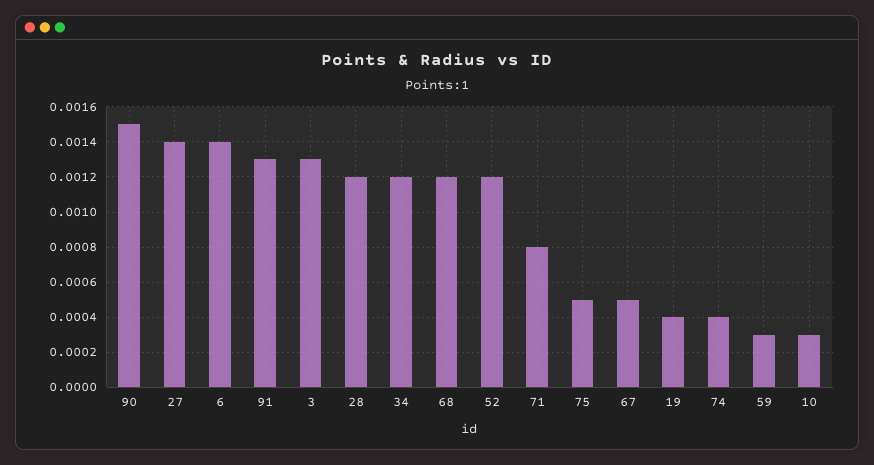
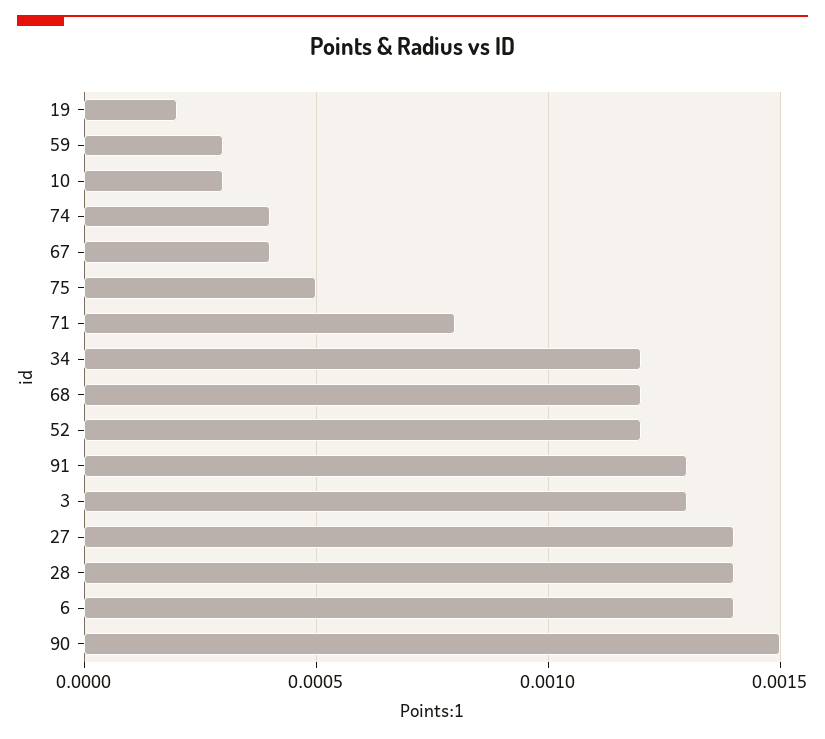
  {
    "90": 0.0015,
    "27": 0.0014,
    "6": 0.0014,
    "91": 0.0013,
    "3": 0.0013,
-   "28": 0.0012,
+   "28": 0.0014,
    "34": 0.0012,
    "68": 0.0012,
    "52": 0.0012,
    "71": 0.0008,
    "75": 0.0005,
-   "67": 0.0005,
+   "67": 0.0004,
-   "19": 0.0004,
+   "19": 0.0002,
    "74": 0.0004,
    "59": 0.0003,
    "10": 0.0003
  }

